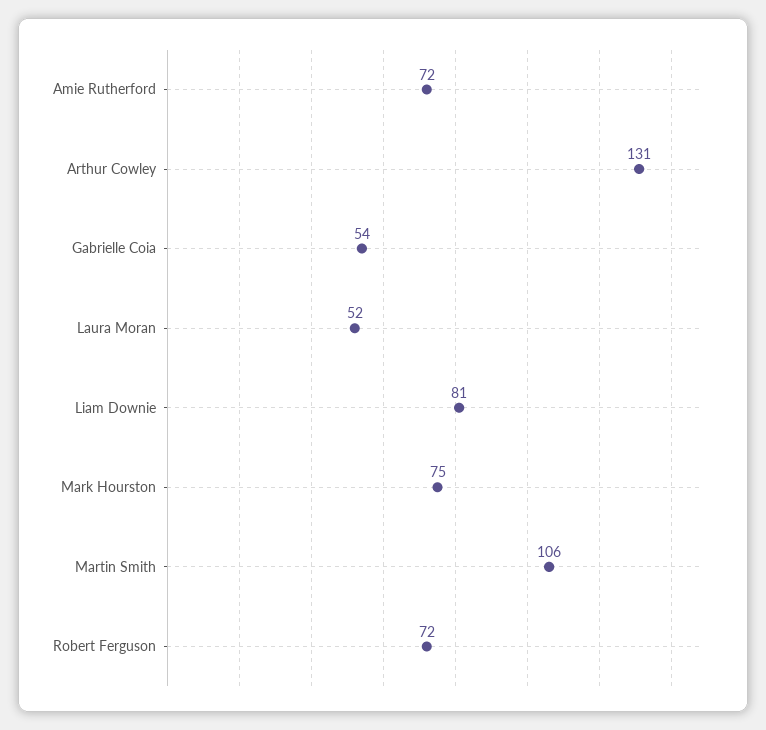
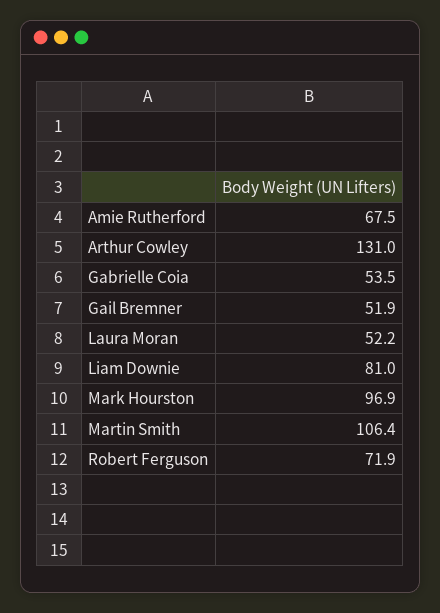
  {
-   "Amie Rutherford": 72,
+   "Amie Rutherford": 67.5,
    "Arthur Cowley": 131,
    "Gabrielle Coia": 53.5,
    "Laura Moran": 52.2,
    "Liam Downie": 81,
-   "Mark Hourston": 75,
+   "Mark Hourston": 96.9,
    "Martin Smith": 106.4,
-   "Robert Ferguson": 71.9
+   "Robert Ferguson": 71.9,
+   "Gail Bremner": 51.9
  }

